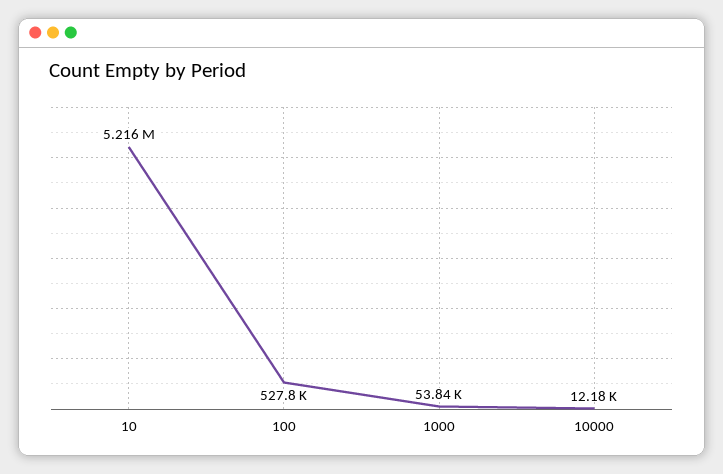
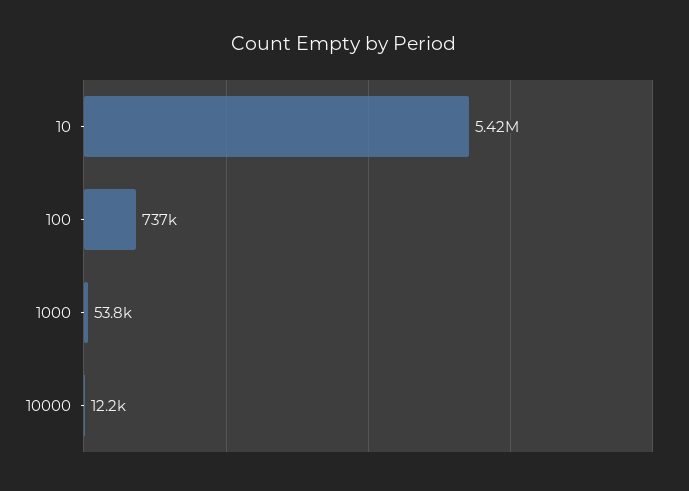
  {
-   "10": 5216000,
+   "10": 5420000,
-   "100": 527800,
+   "100": 737000,
    "1000": 53840,
    "10000": 12180
  }

